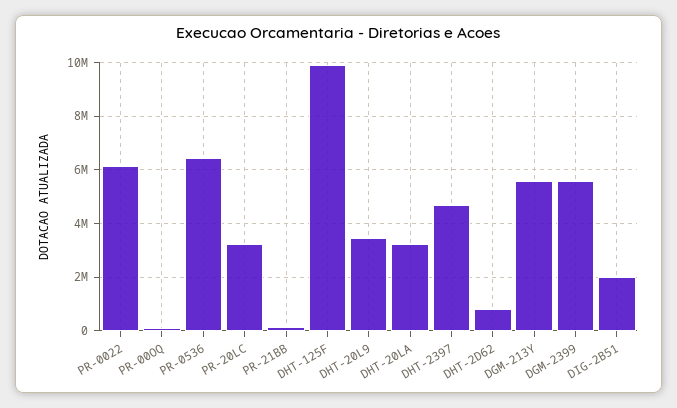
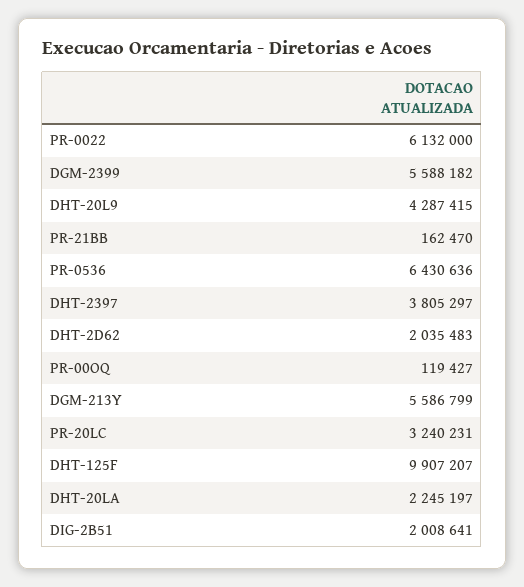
  {
    "PR-0022": 6132000,
    "PR-00OQ": 119427,
    "PR-0536": 6430636,
    "PR-20LC": 3240231,
    "PR-21BB": 162470,
    "DHT-125F": 9907207,
-   "DHT-20L9": 3500000,
+   "DHT-20L9": 4287415,
-   "DHT-20LA": 3250000,
+   "DHT-20LA": 2245197,
-   "DHT-2397": 4750000,
+   "DHT-2397": 3805297,
-   "DHT-2D62": 750000,
+   "DHT-2D62": 2035483,
    "DGM-213Y": 5586799,
    "DGM-2399": 5588182,
    "DIG-2B51": 2008641
  }

